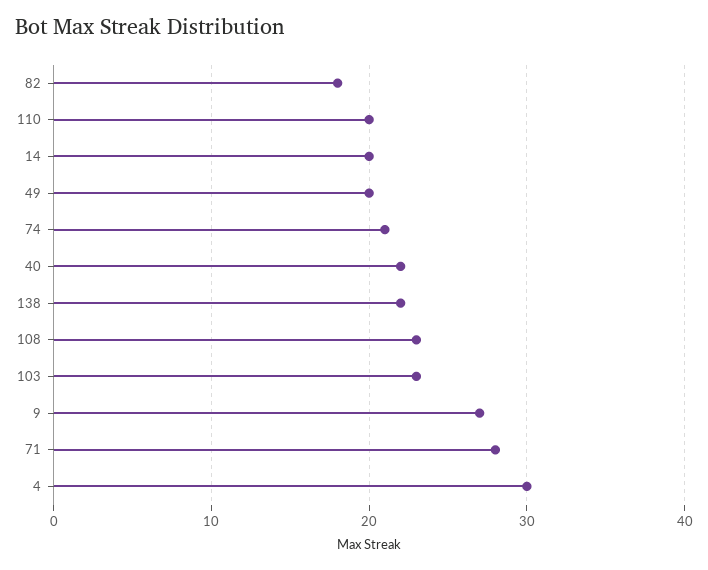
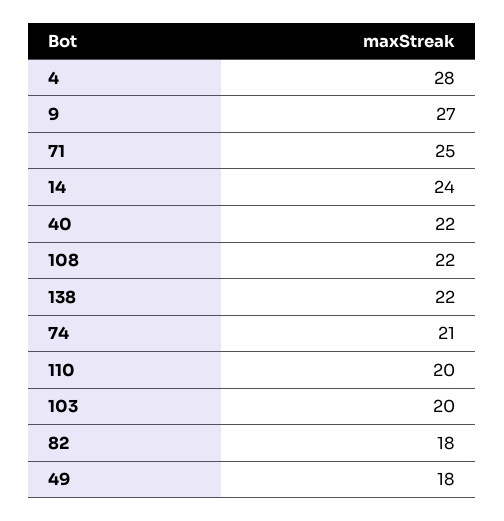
  {
    "82": 18,
    "110": 20,
-   "14": 20,
+   "14": 24,
-   "49": 20,
+   "49": 18,
    "74": 21,
    "40": 22,
    "138": 22,
-   "108": 23,
+   "108": 22,
-   "103": 23,
+   "103": 20,
    "9": 27,
-   "71": 28,
+   "71": 25,
-   "4": 30
+   "4": 28
  }

